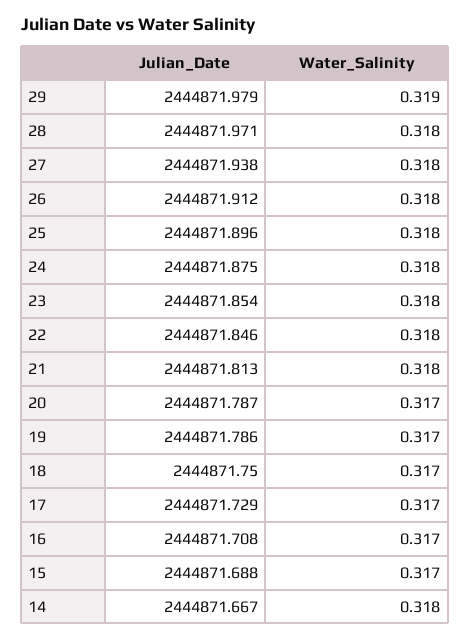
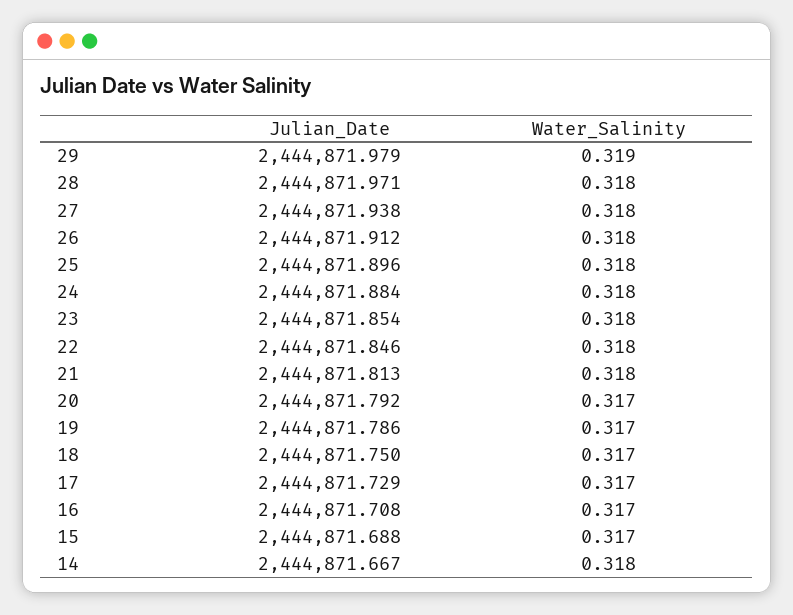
  {
    "Julian_Date": {
      "29": 2444871.979,
      "28": 2444871.971,
      "27": 2444871.938,
      "26": 2444871.912,
      "25": 2444871.896,
-     "24": 2444871.875,
+     "24": 2444871.884,
      "23": 2444871.854,
      "22": 2444871.846,
      "21": 2444871.813,
-     "20": 2444871.787,
+     "20": 2444871.792,
      "19": 2444871.786,
      "18": 2444871.75,
      "17": 2444871.729,
      "16": 2444871.708,
      "15": 2444871.688,
      "14": 2444871.667
    },
    "Water_Salinity": {
      "29": 0.319,
      "28": 0.318,
      "27": 0.318,
      "26": 0.318,
      "25": 0.318,
      "24": 0.318,
      "23": 0.318,
      "22": 0.318,
      "21": 0.318,
      "20": 0.317,
      "19": 0.317,
      "18": 0.317,
      "17": 0.317,
      "16": 0.317,
      "15": 0.317,
      "14": 0.318
    }
  }

